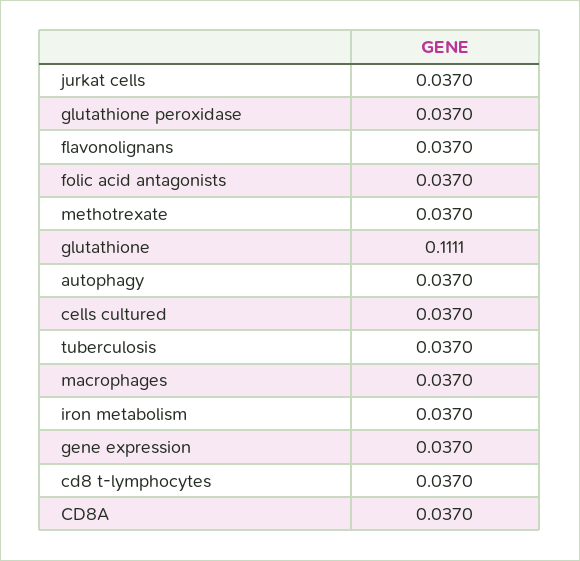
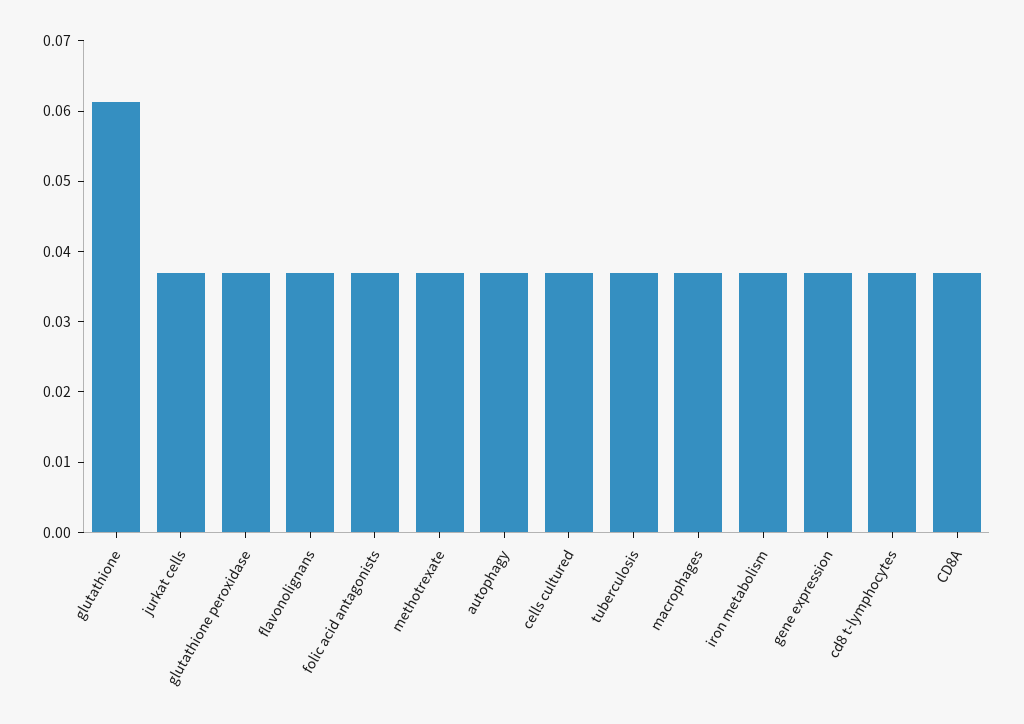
  {
    "jurkat cells": 0.037,
    "glutathione peroxidase": 0.037,
    "flavonolignans": 0.037,
    "folic acid antagonists": 0.037,
    "methotrexate": 0.037,
-   "glutathione": 0.1111,
+   "glutathione": 0.062,
    "autophagy": 0.037,
    "cells cultured": 0.037,
    "tuberculosis": 0.037,
    "macrophages": 0.037,
    "iron metabolism": 0.037,
    "gene expression": 0.037,
    "cd8 t-lymphocytes": 0.037,
    "CD8A": 0.037
  }

